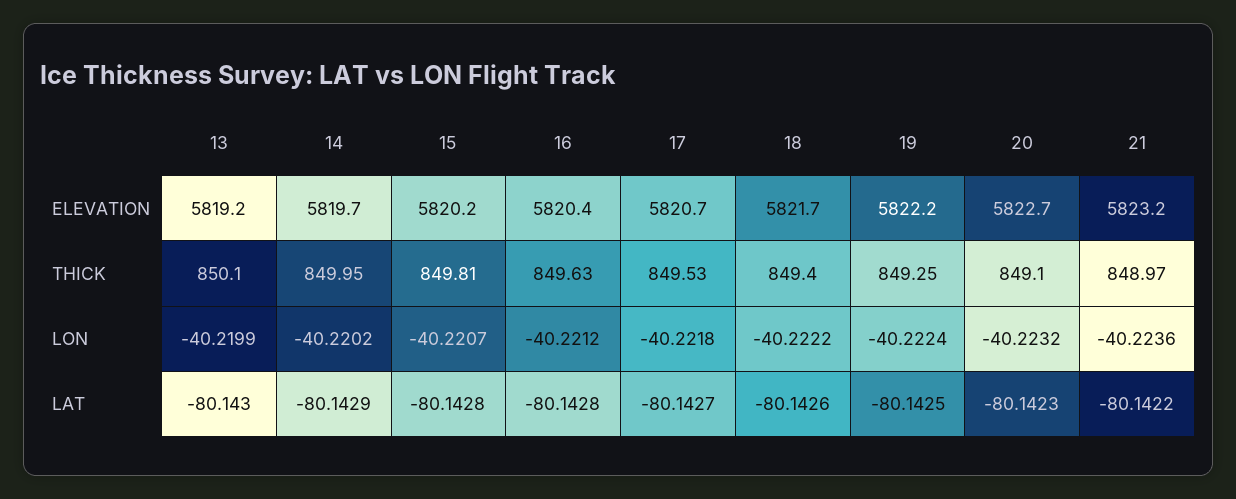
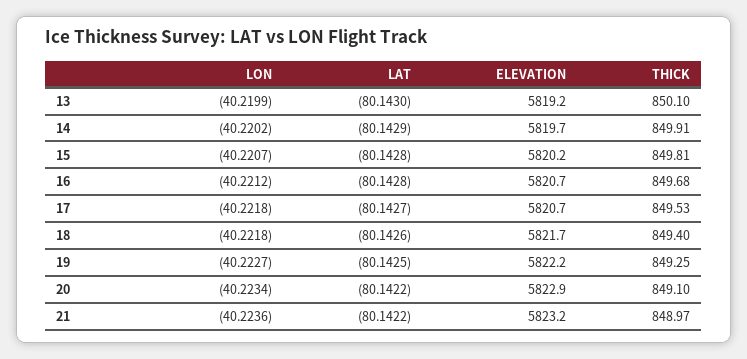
  {
    "13": {
      "ELEVATION": 5819.2,
      "THICK": 850.1,
      "LON": -40.2199,
      "LAT": -80.143
    },
    "14": {
      "ELEVATION": 5819.7,
-     "THICK": 849.95,
+     "THICK": 849.91,
      "LON": -40.2202,
      "LAT": -80.1429
    },
    "15": {
      "ELEVATION": 5820.2,
      "THICK": 849.81,
      "LON": -40.2207,
      "LAT": -80.1428
    },
    "16": {
-     "ELEVATION": 5820.4,
+     "ELEVATION": 5820.7,
-     "THICK": 849.63,
+     "THICK": 849.68,
      "LON": -40.2212,
      "LAT": -80.1428
    },
    "17": {
      "ELEVATION": 5820.7,
      "THICK": 849.53,
      "LON": -40.2218,
      "LAT": -80.1427
    },
    "18": {
      "ELEVATION": 5821.7,
      "THICK": 849.4,
-     "LON": -40.2222,
+     "LON": -40.2218,
      "LAT": -80.1426
    },
    "19": {
      "ELEVATION": 5822.2,
      "THICK": 849.25,
-     "LON": -40.2224,
+     "LON": -40.2227,
      "LAT": -80.1425
    },
    "20": {
-     "ELEVATION": 5822.7,
+     "ELEVATION": 5822.9,
      "THICK": 849.1,
-     "LON": -40.2232,
+     "LON": -40.2234,
-     "LAT": -80.1423
+     "LAT": -80.1422
    },
    "21": {
      "ELEVATION": 5823.2,
      "THICK": 848.97,
      "LON": -40.2236,
      "LAT": -80.1422
    }
  }

